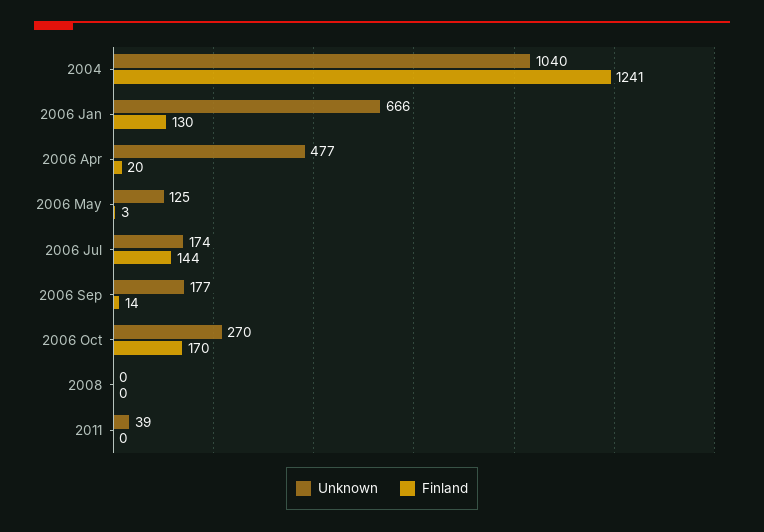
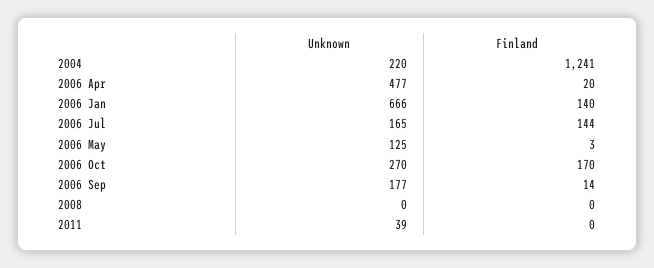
  {
    "Unknown": {
-     "2004": 1040,
+     "2004": 220,
      "2006 Jan": 666,
      "2006 Apr": 477,
      "2006 May": 125,
-     "2006 Jul": 174,
+     "2006 Jul": 165,
      "2006 Sep": 177,
      "2006 Oct": 270,
      "2008": 0,
      "2011": 39
    },
    "Finland": {
      "2004": 1241,
-     "2006 Jan": 130,
+     "2006 Jan": 140,
      "2006 Apr": 20,
      "2006 May": 3,
      "2006 Jul": 144,
      "2006 Sep": 14,
      "2006 Oct": 170,
      "2008": 0,
      "2011": 0
    }
  }

